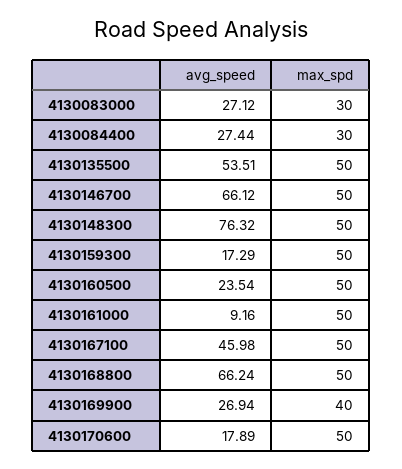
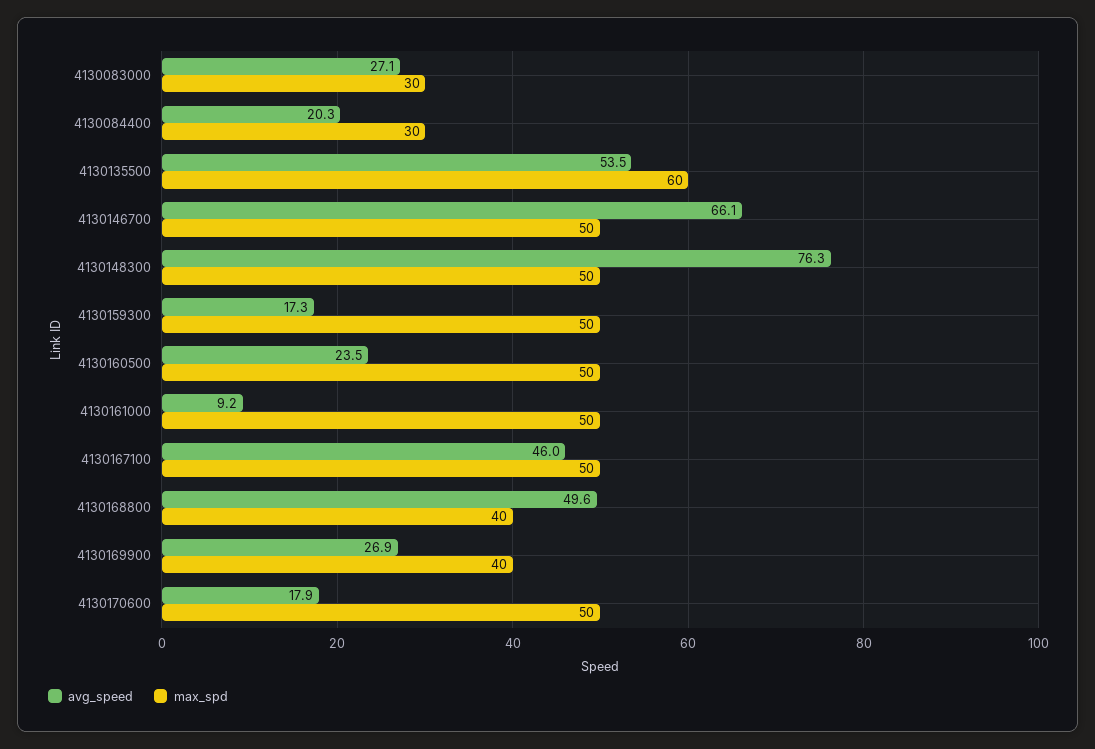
  {
    "avg_speed": {
      "4130083000": 27.12,
-     "4130084400": 27.44,
+     "4130084400": 20.3,
      "4130135500": 53.51,
      "4130146700": 66.12,
      "4130148300": 76.32,
      "4130159300": 17.29,
      "4130160500": 23.54,
      "4130161000": 9.16,
      "4130167100": 45.98,
-     "4130168800": 66.24,
+     "4130168800": 49.6,
      "4130169900": 26.94,
      "4130170600": 17.89
    },
    "max_spd": {
      "4130083000": 30,
      "4130084400": 30,
-     "4130135500": 50,
+     "4130135500": 60,
      "4130146700": 50,
      "4130148300": 50,
      "4130159300": 50,
      "4130160500": 50,
      "4130161000": 50,
      "4130167100": 50,
-     "4130168800": 50,
+     "4130168800": 40,
      "4130169900": 40,
      "4130170600": 50
    }
  }

